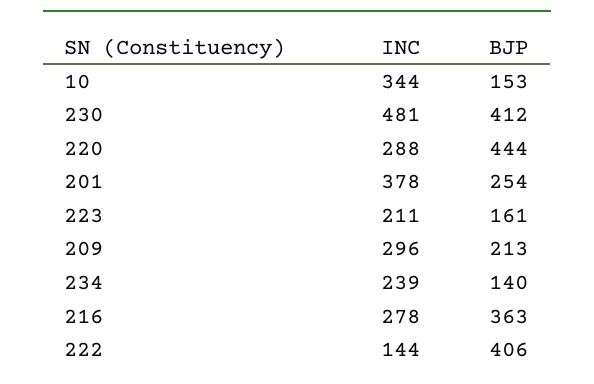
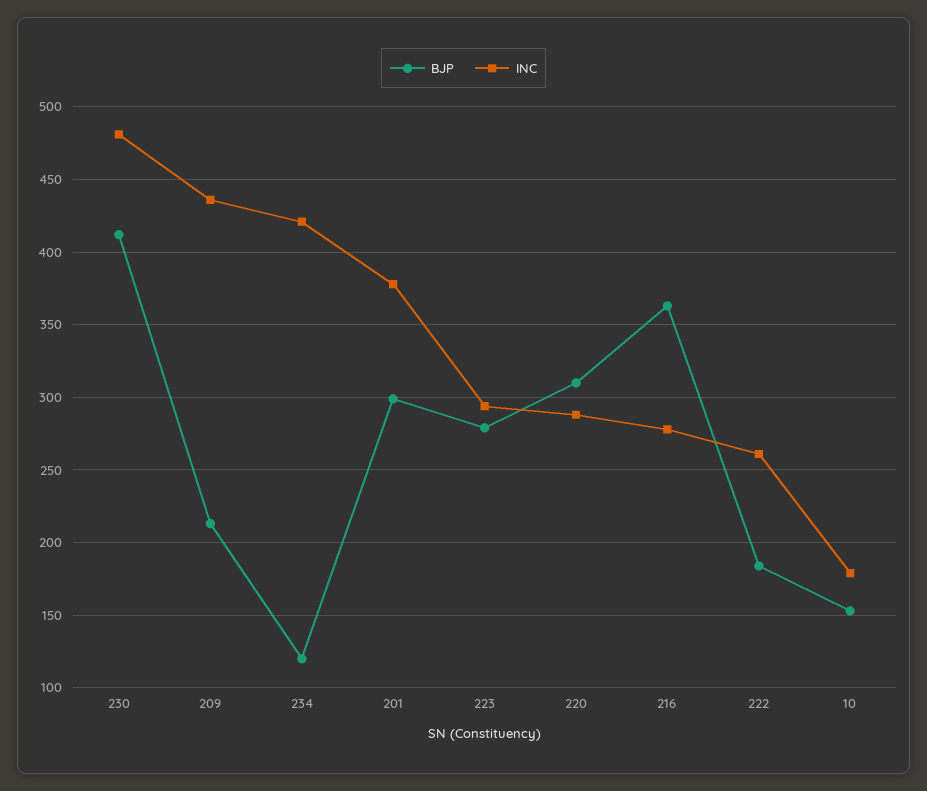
  {
    "INC": {
-     "10": 344,
+     "10": 180,
      "230": 481,
      "220": 288,
      "201": 378,
-     "223": 211,
+     "223": 295,
-     "209": 296,
+     "209": 435,
-     "234": 239,
+     "234": 420,
      "216": 278,
-     "222": 144
+     "222": 260
    },
    "BJP": {
      "10": 153,
      "230": 412,
-     "220": 444,
+     "220": 310,
-     "201": 254,
+     "201": 300,
-     "223": 161,
+     "223": 280,
      "209": 213,
-     "234": 140,
+     "234": 120,
      "216": 363,
-     "222": 406
+     "222": 185
    }
  }

